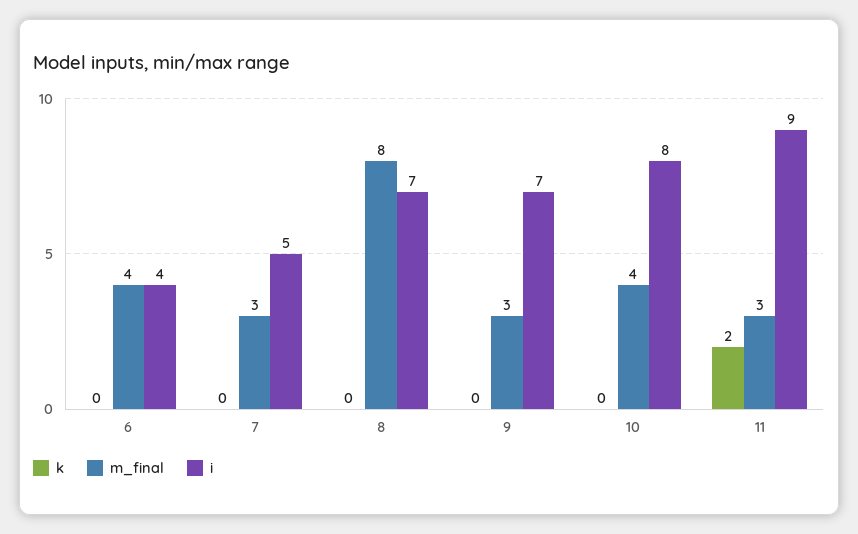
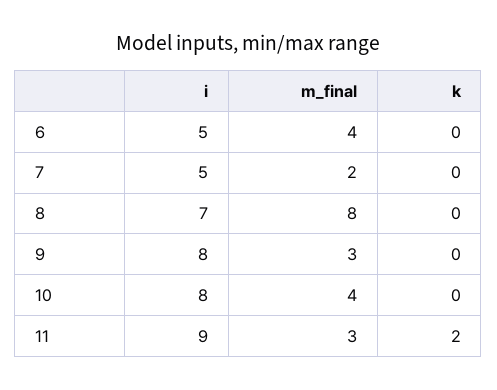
  {
    "k": {
      "6": 0,
      "7": 0,
      "8": 0,
      "9": 0,
      "10": 0,
      "11": 2
    },
    "m_final": {
      "6": 4,
-     "7": 3,
+     "7": 2,
      "8": 8,
      "9": 3,
      "10": 4,
      "11": 3
    },
    "i": {
-     "6": 4,
+     "6": 5,
      "7": 5,
      "8": 7,
-     "9": 7,
+     "9": 8,
      "10": 8,
      "11": 9
    }
  }

